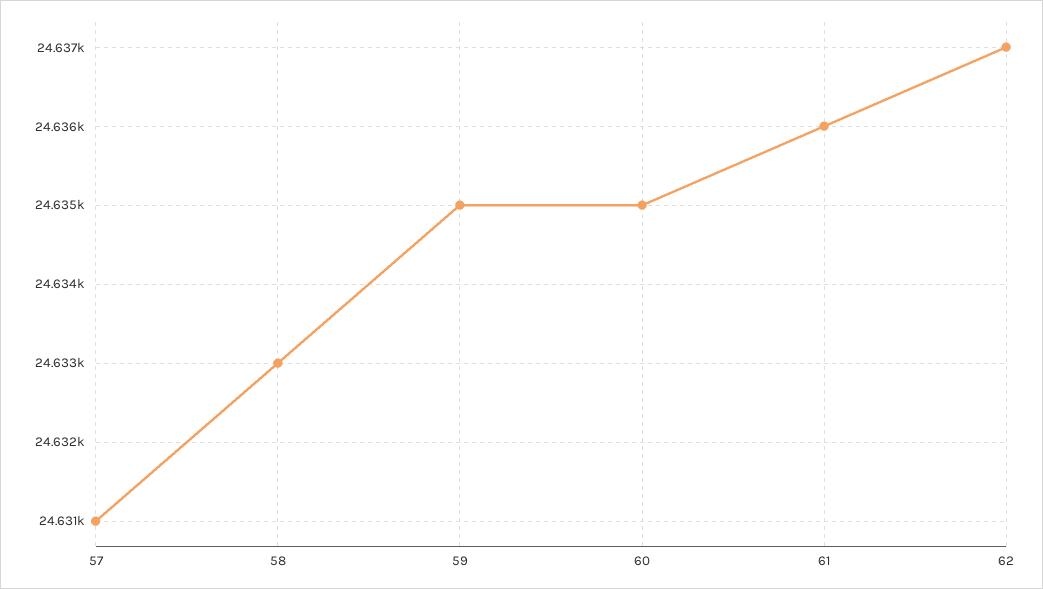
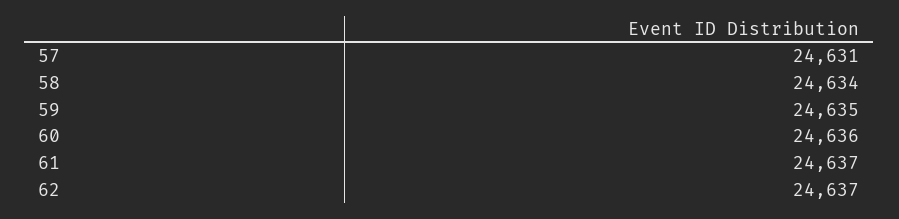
  {
    "57": 24631,
-   "58": 24633,
+   "58": 24634,
    "59": 24635,
-   "60": 24635,
+   "60": 24636,
-   "61": 24636,
+   "61": 24637,
    "62": 24637
  }

